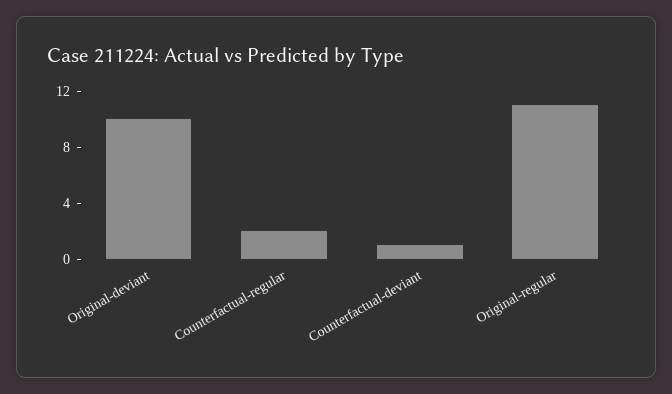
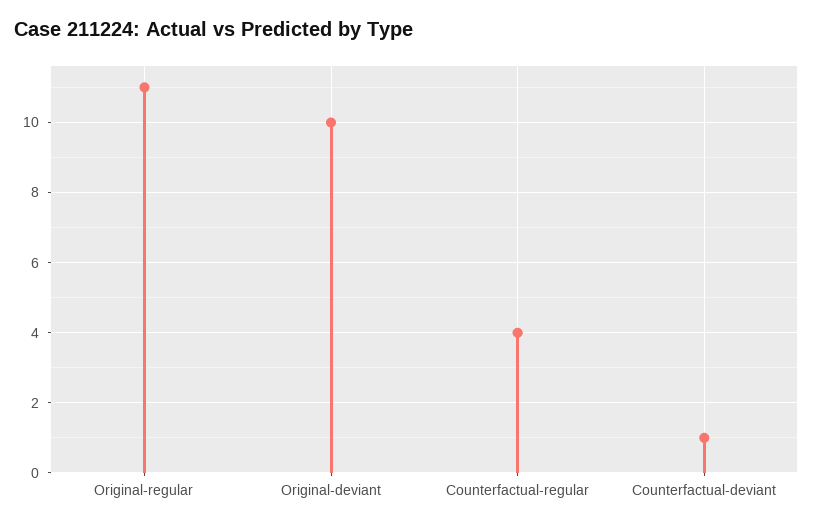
  {
    "Original-deviant": 10,
-   "Counterfactual-regular": 2,
+   "Counterfactual-regular": 4,
    "Counterfactual-deviant": 1,
    "Original-regular": 11
  }

